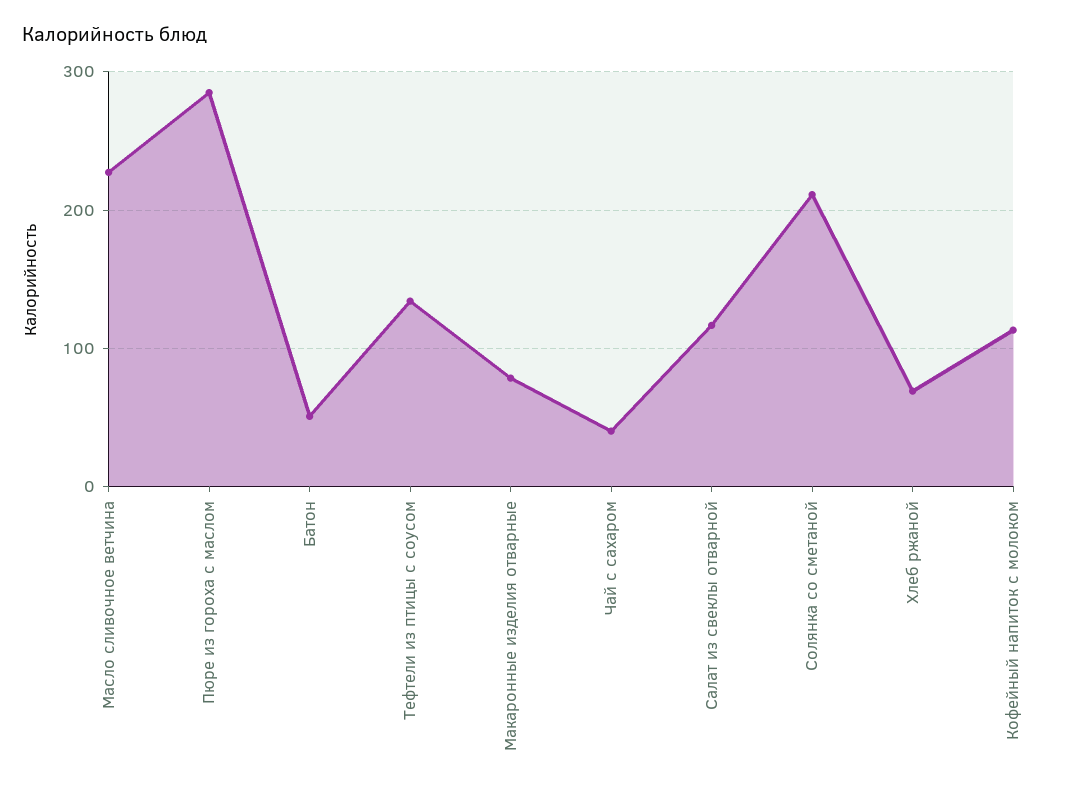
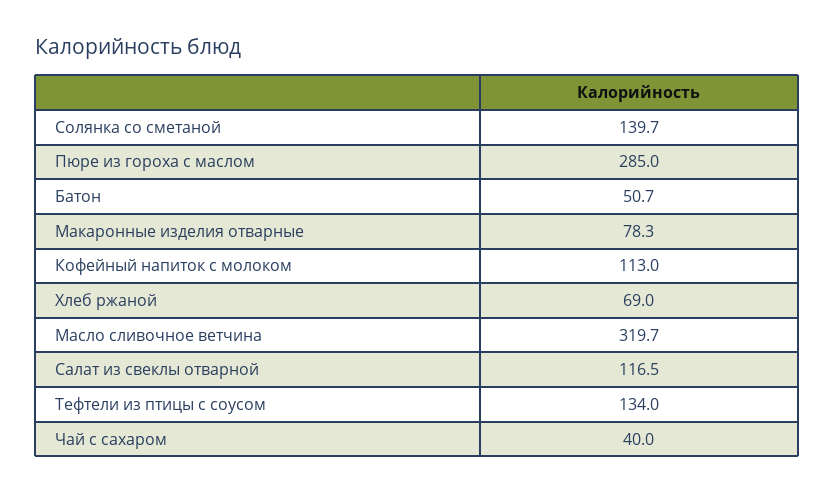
  {
-   "Масло сливочное ветчина": 230,
+   "Масло сливочное ветчина": 319.7,
    "Пюре из гороха с маслом": 285,
    "Батон": 50.7,
    "Тефтели из птицы с соусом": 134,
    "Макаронные изделия отварные": 78.3,
    "Чай с сахаром": 40,
    "Салат из свеклы отварной": 116.5,
-   "Солянка со сметаной": 210,
+   "Солянка со сметаной": 139.7,
    "Хлеб ржаной": 69,
    "Кофейный напиток с молоком": 113
  }

